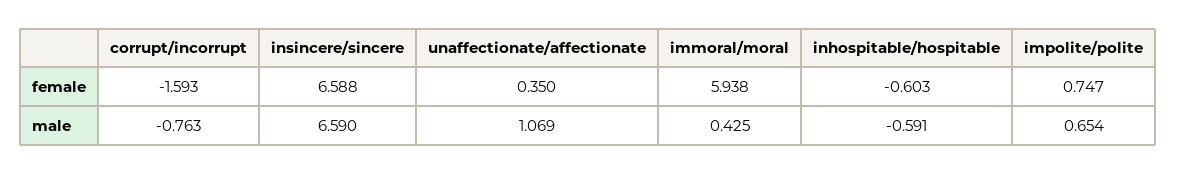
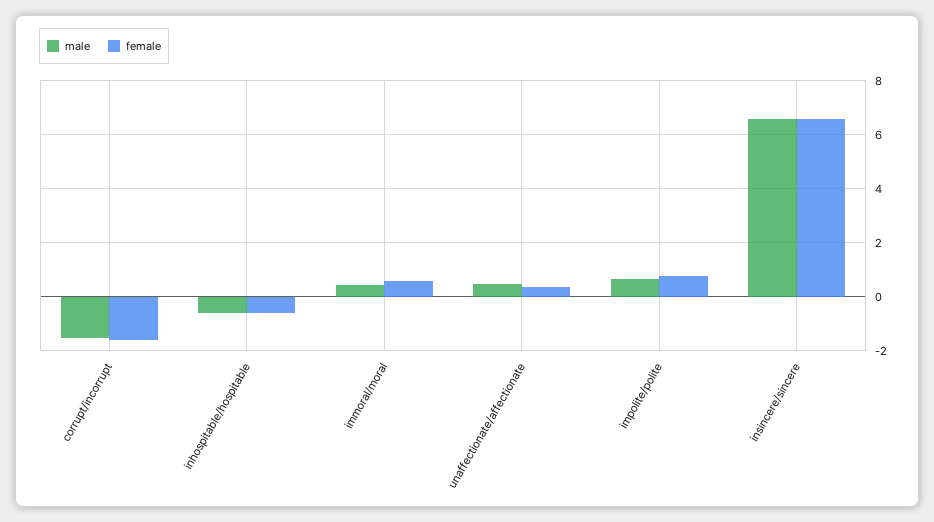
  {
    "female": {
      "corrupt/incorrupt": -1.593,
      "insincere/sincere": 6.588,
      "unaffectionate/affectionate": 0.35,
-     "immoral/moral": 5.938,
+     "immoral/moral": 0.5,
      "inhospitable/hospitable": -0.603,
      "impolite/polite": 0.747
    },
    "male": {
-     "corrupt/incorrupt": -0.763,
+     "corrupt/incorrupt": -1.5,
      "insincere/sincere": 6.59,
-     "unaffectionate/affectionate": 1.069,
+     "unaffectionate/affectionate": 0.5,
      "immoral/moral": 0.425,
      "inhospitable/hospitable": -0.591,
      "impolite/polite": 0.654
    }
  }

